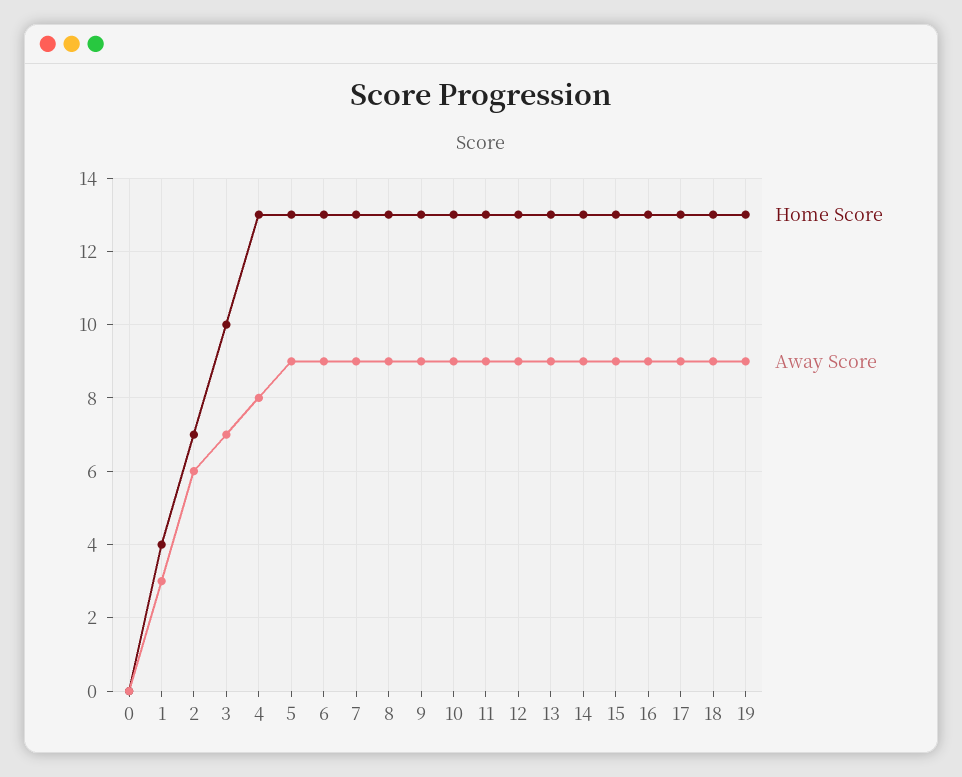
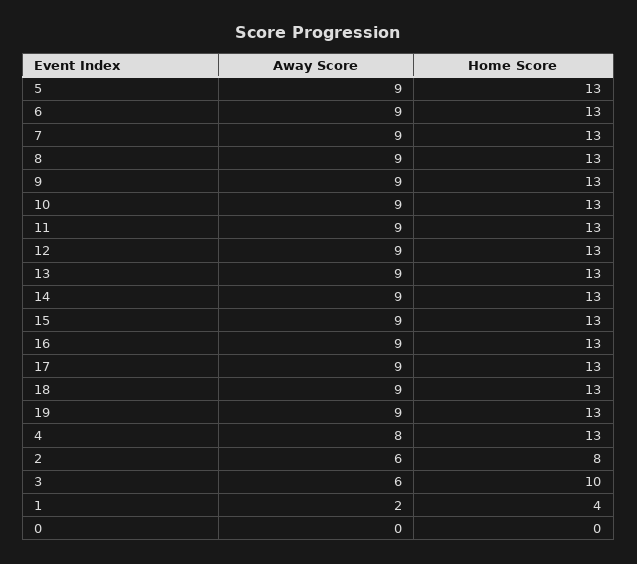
  {
    "Home Score": {
      "0": 0,
      "1": 4,
-     "2": 7,
+     "2": 8,
      "3": 10,
      "4": 13,
      "5": 13,
      "6": 13,
      "7": 13,
      "8": 13,
      "9": 13,
      "10": 13,
      "11": 13,
      "12": 13,
      "13": 13,
      "14": 13,
      "15": 13,
      "16": 13,
      "17": 13,
      "18": 13,
      "19": 13
    },
    "Away Score": {
      "0": 0,
-     "1": 3,
+     "1": 2,
      "2": 6,
-     "3": 7,
+     "3": 6,
      "4": 8,
      "5": 9,
      "6": 9,
      "7": 9,
      "8": 9,
      "9": 9,
      "10": 9,
      "11": 9,
      "12": 9,
      "13": 9,
      "14": 9,
      "15": 9,
      "16": 9,
      "17": 9,
      "18": 9,
      "19": 9
    }
  }

